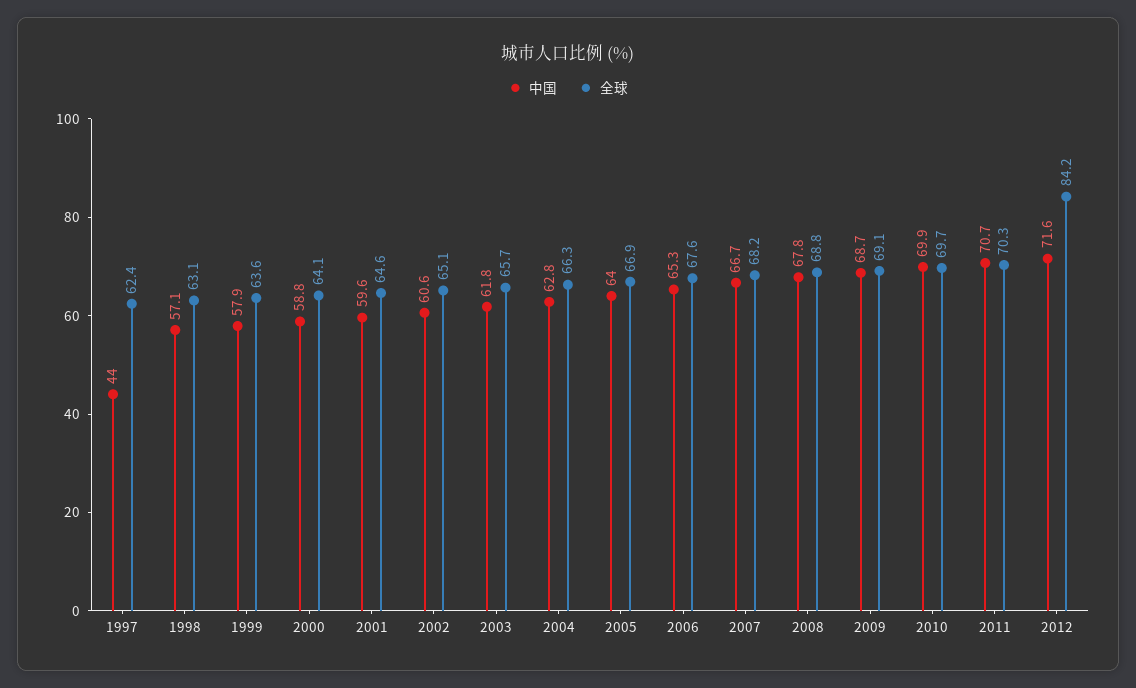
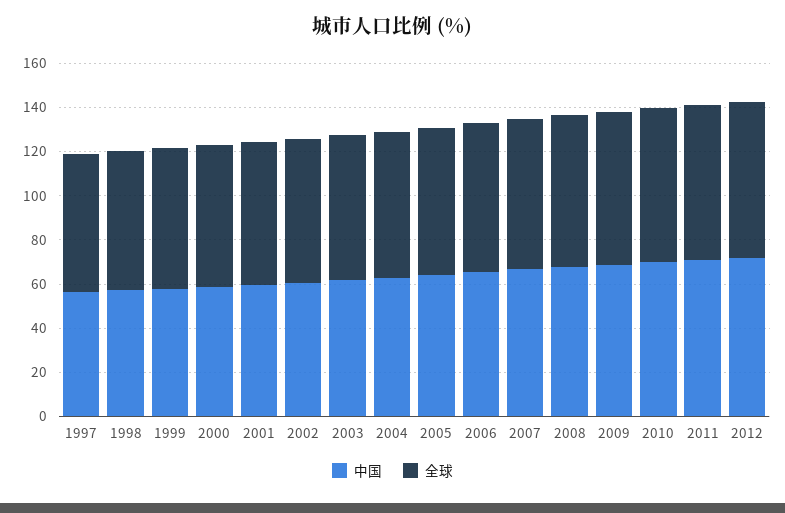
  {
    "中国": {
-     "1997": 44,
+     "1997": 55,
      "1998": 57.1,
      "1999": 57.9,
      "2000": 58.8,
      "2001": 59.6,
      "2002": 60.6,
      "2003": 61.8,
      "2004": 62.8,
      "2005": 64,
      "2006": 65.3,
      "2007": 66.7,
      "2008": 67.8,
      "2009": 68.7,
      "2010": 69.9,
      "2011": 70.7,
      "2012": 71.6
    },
    "全球": {
      "1997": 62.4,
      "1998": 63.1,
      "1999": 63.6,
      "2000": 64.1,
      "2001": 64.6,
      "2002": 65.1,
      "2003": 65.7,
      "2004": 66.3,
      "2005": 66.9,
      "2006": 67.6,
      "2007": 68.2,
      "2008": 68.8,
      "2009": 69.1,
      "2010": 69.7,
      "2011": 70.3,
-     "2012": 84.2
+     "2012": 70
    }
  }

